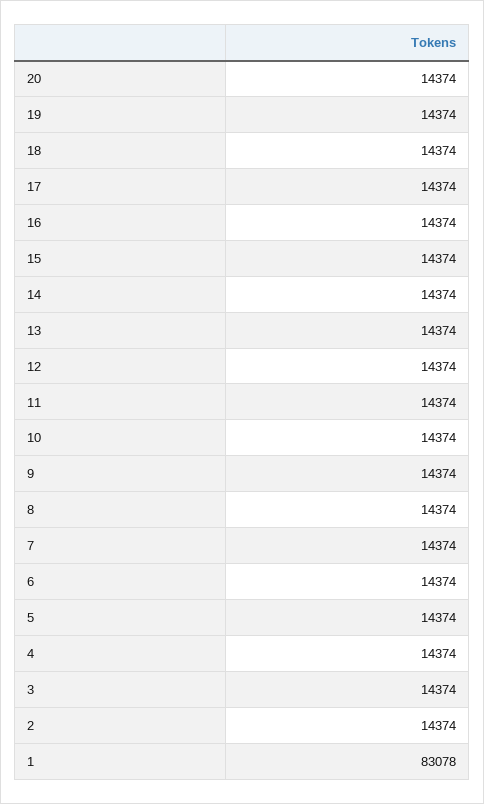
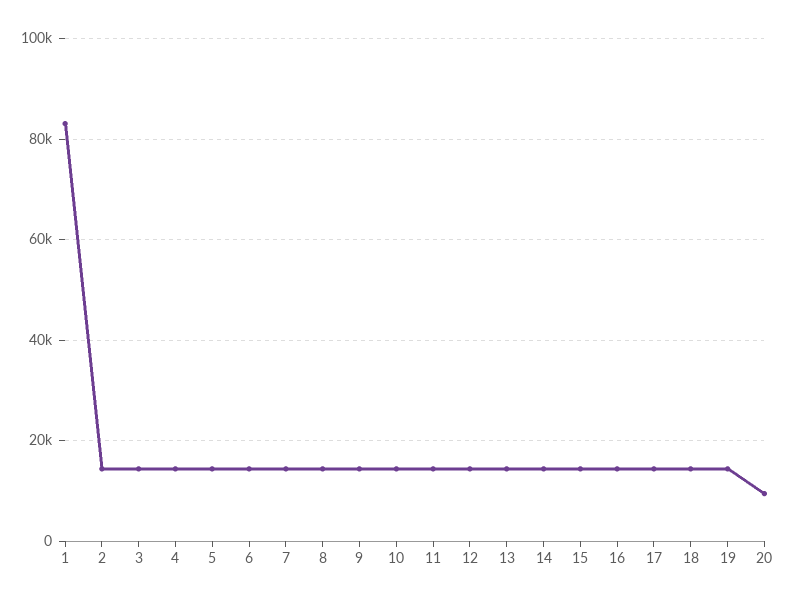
  {
-   "20": 14374,
+   "20": 10000,
    "19": 14374,
    "18": 14374,
    "17": 14374,
    "16": 14374,
    "15": 14374,
    "14": 14374,
    "13": 14374,
    "12": 14374,
    "11": 14374,
    "10": 14374,
    "9": 14374,
    "8": 14374,
    "7": 14374,
    "6": 14374,
    "5": 14374,
    "4": 14374,
    "3": 14374,
    "2": 14374,
    "1": 83078
  }

